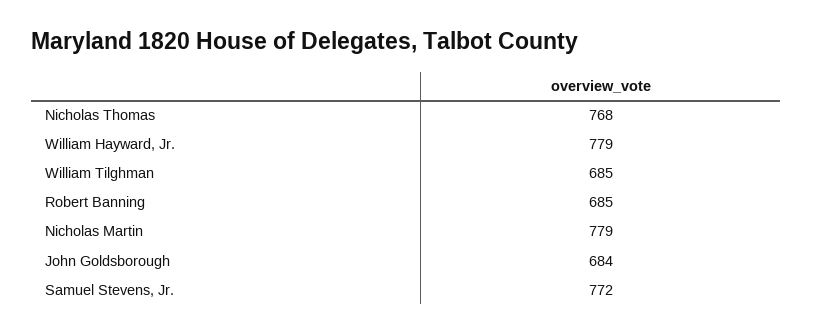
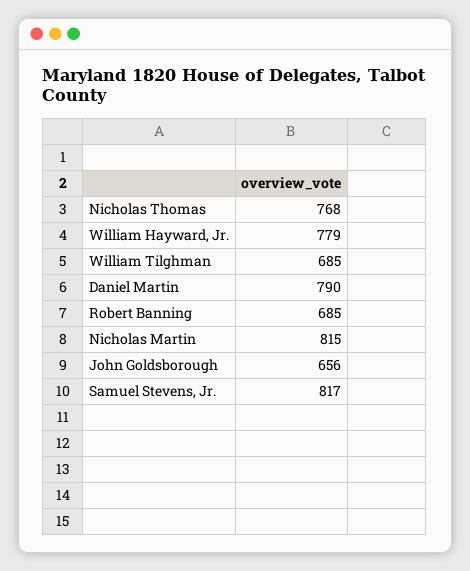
  {
    "Nicholas Thomas": 768,
    "William Hayward, Jr.": 779,
    "William Tilghman": 685,
    "Robert Banning": 685,
-   "Nicholas Martin": 779,
+   "Nicholas Martin": 815,
-   "John Goldsborough": 684,
+   "John Goldsborough": 656,
-   "Samuel Stevens, Jr.": 772
+   "Samuel Stevens, Jr.": 817,
+   "Daniel Martin": 790
  }

